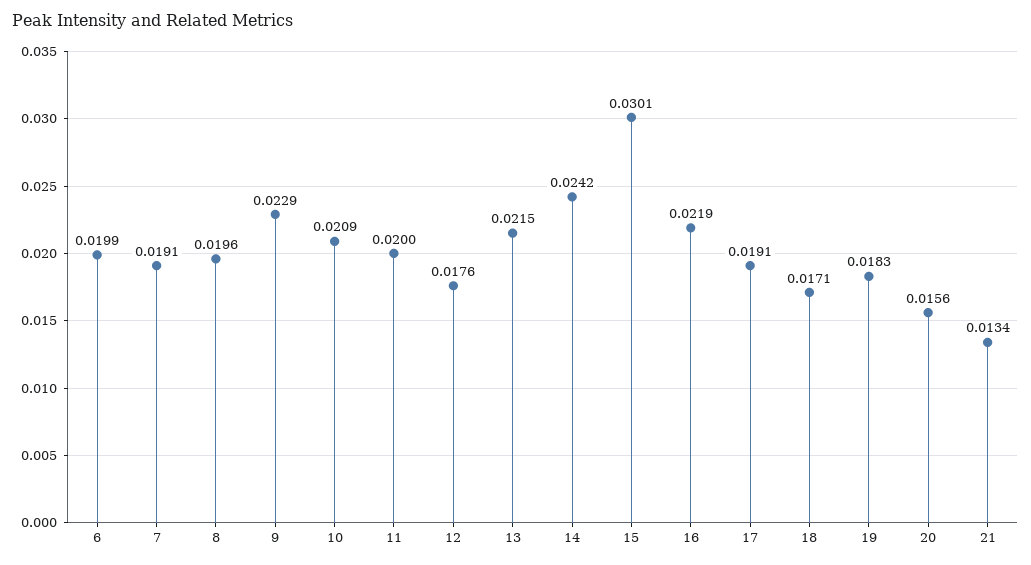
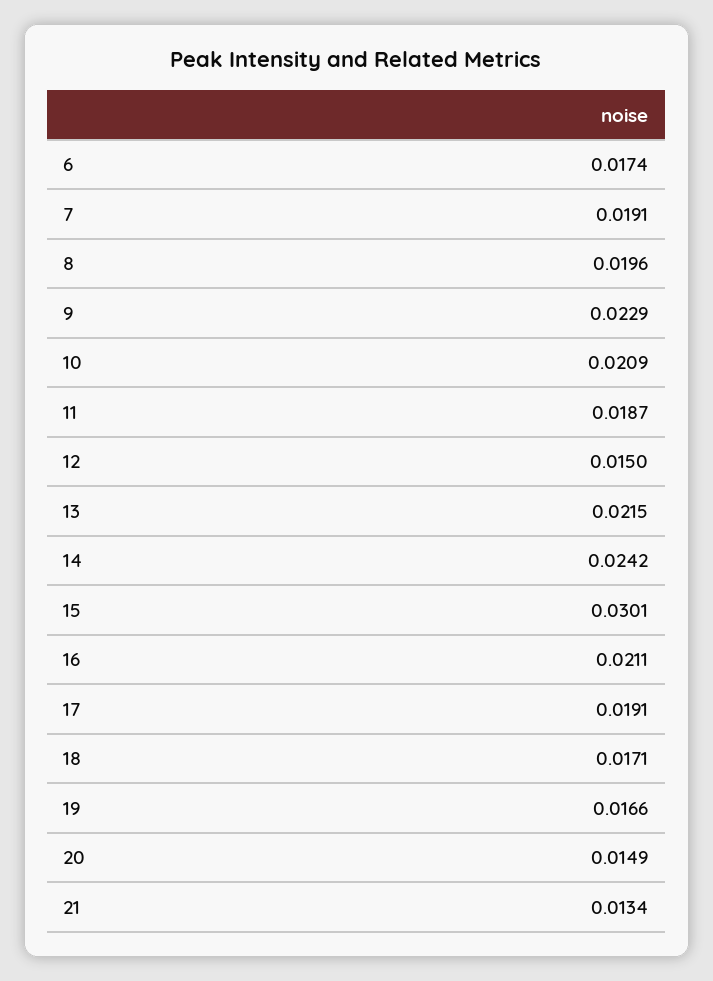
  {
-   "6": 0.0199,
+   "6": 0.0174,
    "7": 0.0191,
    "8": 0.0196,
    "9": 0.0229,
    "10": 0.0209,
-   "11": 0.02,
+   "11": 0.0187,
-   "12": 0.0176,
+   "12": 0.015,
    "13": 0.0215,
    "14": 0.0242,
    "15": 0.0301,
-   "16": 0.0219,
+   "16": 0.0211,
    "17": 0.0191,
    "18": 0.0171,
-   "19": 0.0183,
+   "19": 0.0166,
-   "20": 0.0156,
+   "20": 0.0149,
    "21": 0.0134
  }

